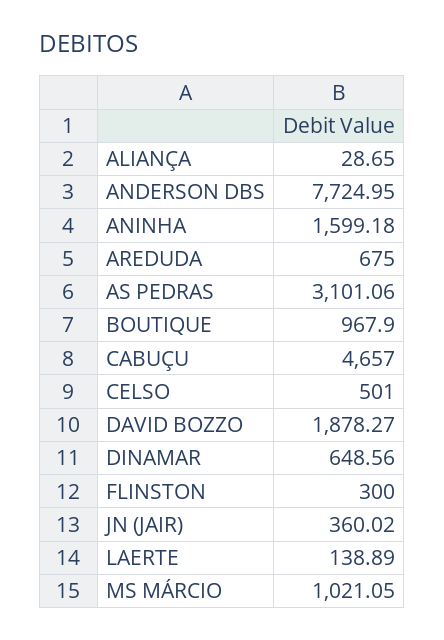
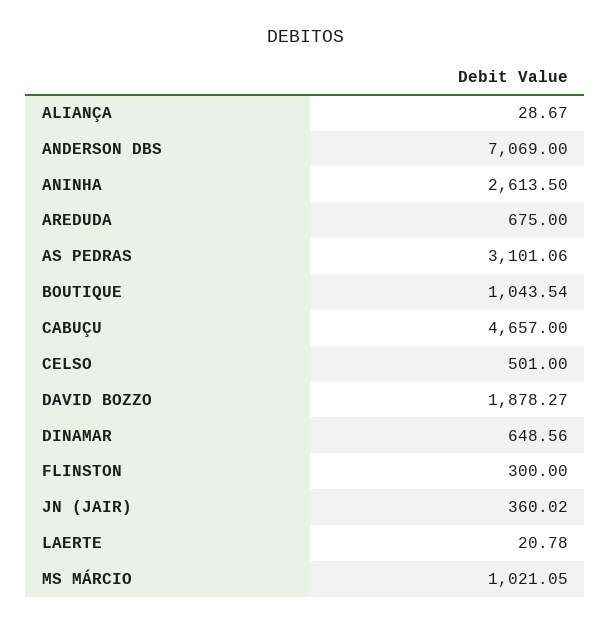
  {
-   "ALIANÇA": 28.65,
+   "ALIANÇA": 28.67,
-   "ANDERSON DBS": 7724.95,
+   "ANDERSON DBS": 7069,
-   "ANINHA": 1599.18,
+   "ANINHA": 2613.5,
    "AREDUDA": 675,
    "AS PEDRAS": 3101.06,
-   "BOUTIQUE": 967.9,
+   "BOUTIQUE": 1043.54,
    "CABUÇU": 4657,
    "CELSO": 501,
    "DAVID BOZZO": 1878.27,
    "DINAMAR": 648.56,
    "FLINSTON": 300,
    "JN (JAIR)": 360.02,
-   "LAERTE": 138.89,
+   "LAERTE": 20.78,
    "MS MÁRCIO": 1021.05
  }

